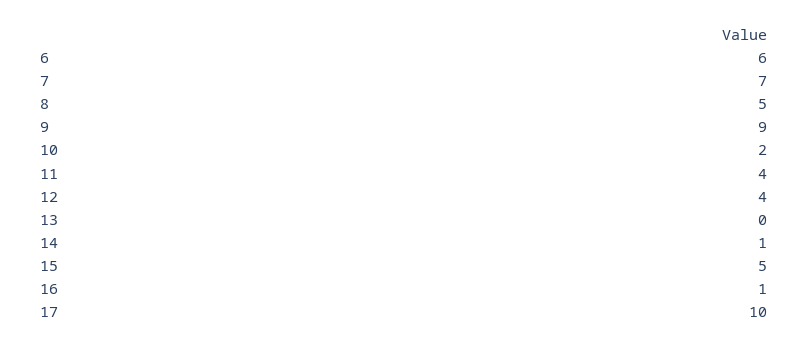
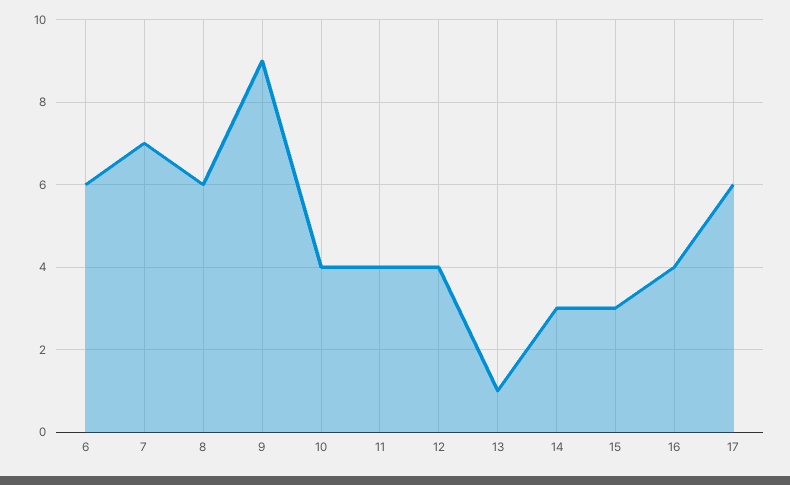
  {
    "6": 6,
    "7": 7,
-   "8": 5,
+   "8": 6,
    "9": 9,
-   "10": 2,
+   "10": 4,
    "11": 4,
    "12": 4,
-   "13": 0,
+   "13": 1,
-   "14": 1,
+   "14": 3,
-   "15": 5,
+   "15": 3,
-   "16": 1,
+   "16": 4,
-   "17": 10
+   "17": 6
  }

